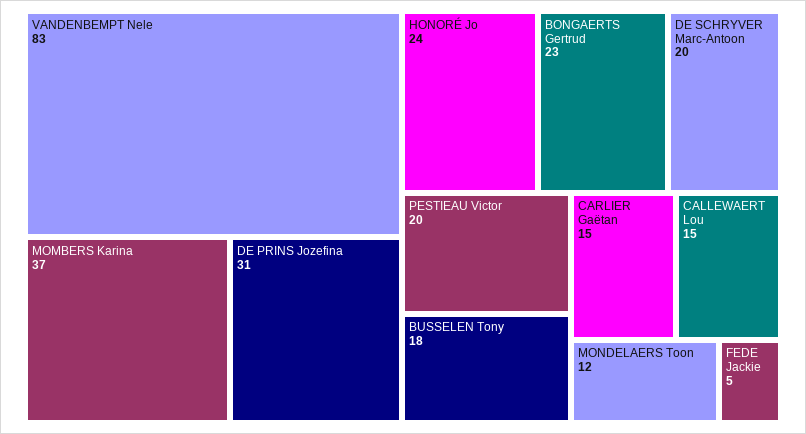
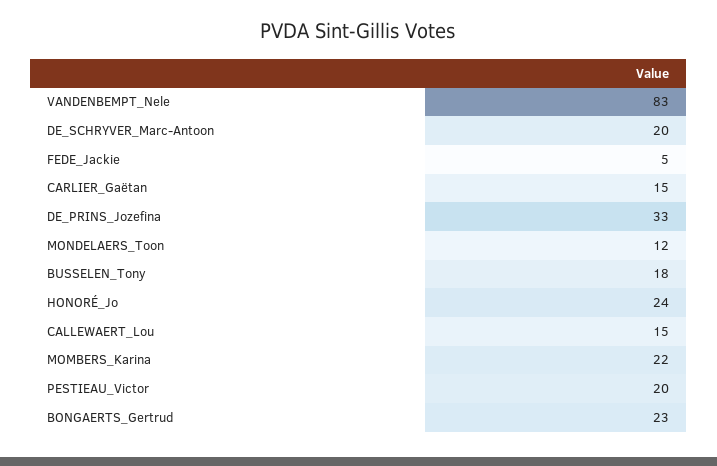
  {
    "VANDENBEMPT Nele": 83,
-   "MOMBERS Karina": 37,
+   "MOMBERS Karina": 22,
-   "DE PRINS Jozefina": 31,
+   "DE PRINS Jozefina": 33,
    "HONORÉ Jo": 24,
    "BONGAERTS Gertrud": 23,
    "DE SCHRYVER Marc-Antoon": 20,
    "PESTIEAU Victor": 20,
    "BUSSELEN Tony": 18,
    "CARLIER Gaëtan": 15,
    "CALLEWAERT Lou": 15,
    "MONDELAERS Toon": 12,
    "FEDE Jackie": 5
  }

